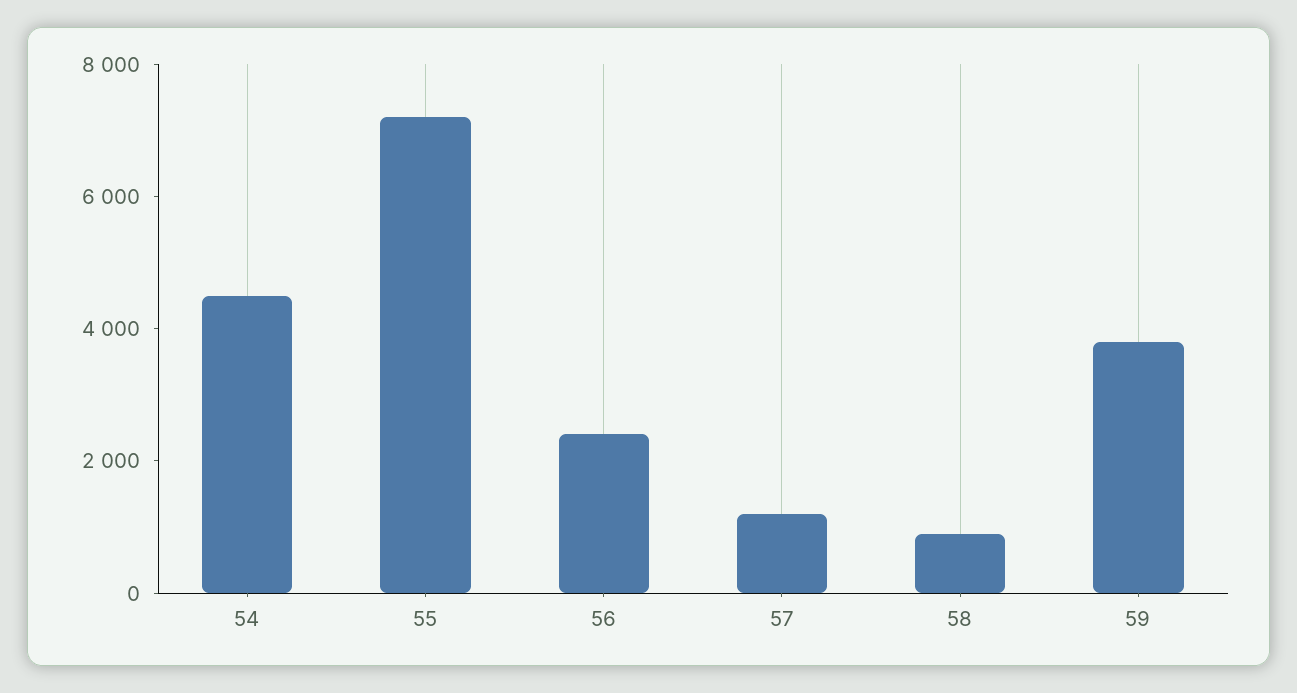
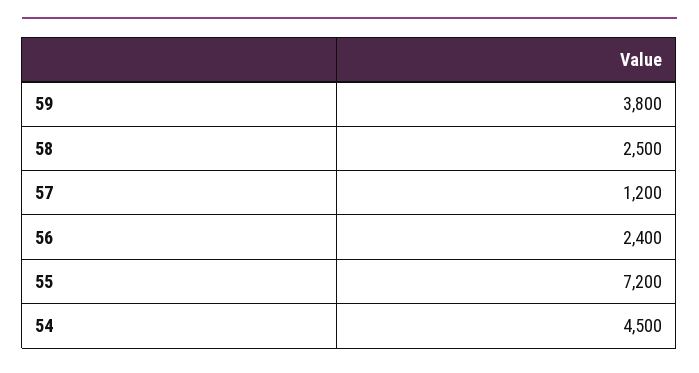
  {
    "54": 4500,
    "55": 7200,
    "56": 2400,
    "57": 1200,
-   "58": 1000,
+   "58": 2500,
    "59": 3800
  }

